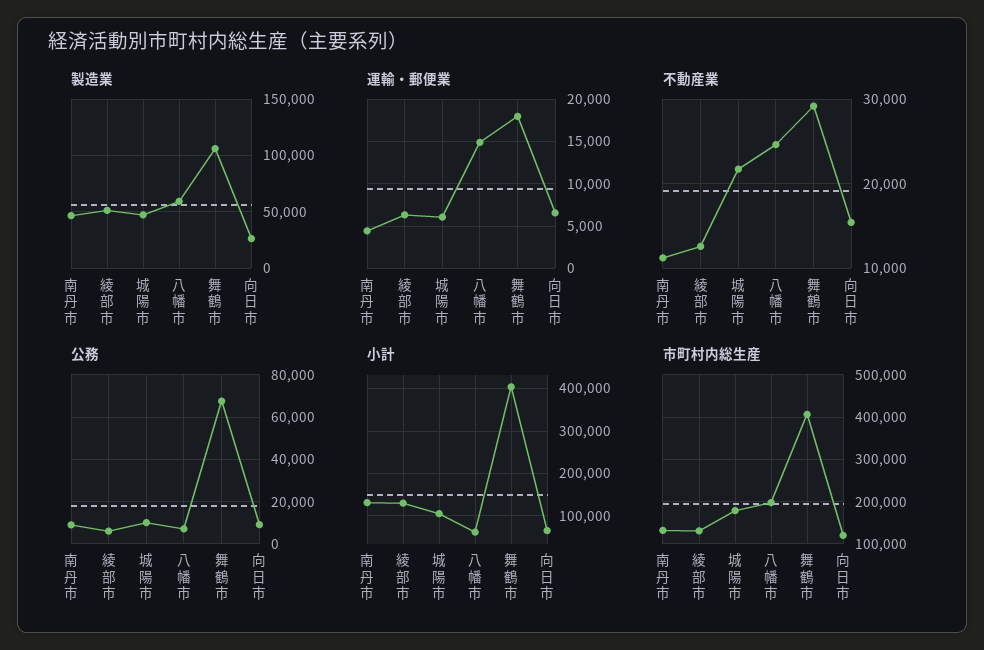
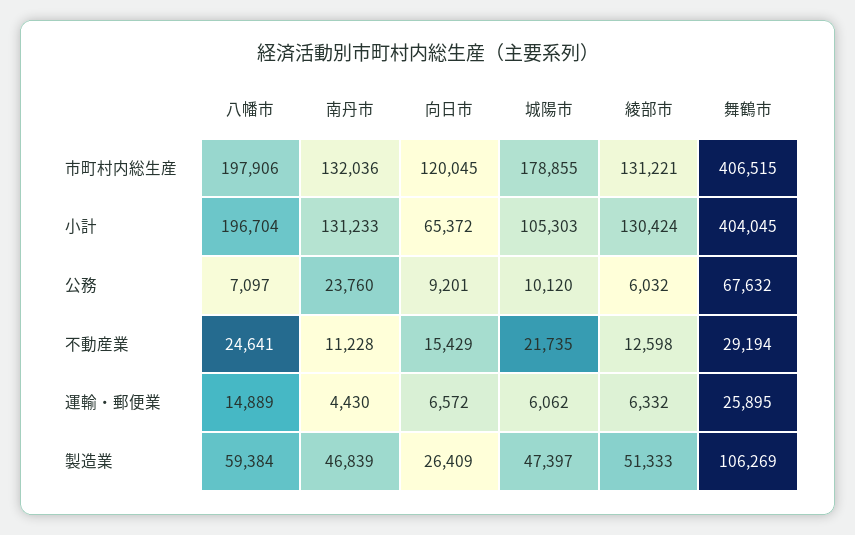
  {
    "製造業": {
      "南丹市": 46839,
      "綾部市": 51333,
      "城陽市": 47397,
      "八幡市": 59384,
      "舞鶴市": 106269,
      "向日市": 26409
    },
    "運輸・郵便業": {
      "南丹市": 4430,
      "綾部市": 6332,
      "城陽市": 6062,
      "八幡市": 14889,
-     "舞鶴市": 18000,
+     "舞鶴市": 25895,
      "向日市": 6572
    },
    "不動産業": {
      "南丹市": 11228,
      "綾部市": 12598,
      "城陽市": 21735,
      "八幡市": 24641,
      "舞鶴市": 29194,
      "向日市": 15429
    },
    "公務": {
-     "南丹市": 10000,
+     "南丹市": 23760,
      "綾部市": 6032,
      "城陽市": 10120,
      "八幡市": 7097,
      "舞鶴市": 67632,
      "向日市": 9201
    },
    "小計": {
      "南丹市": 131233,
      "綾部市": 130424,
      "城陽市": 105303,
-     "八幡市": 60000,
+     "八幡市": 196704,
      "舞鶴市": 404045,
      "向日市": 65372
    },
    "市町村内総生産": {
      "南丹市": 132036,
      "綾部市": 131221,
      "城陽市": 178855,
      "八幡市": 197906,
      "舞鶴市": 406515,
      "向日市": 120045
    }
  }

